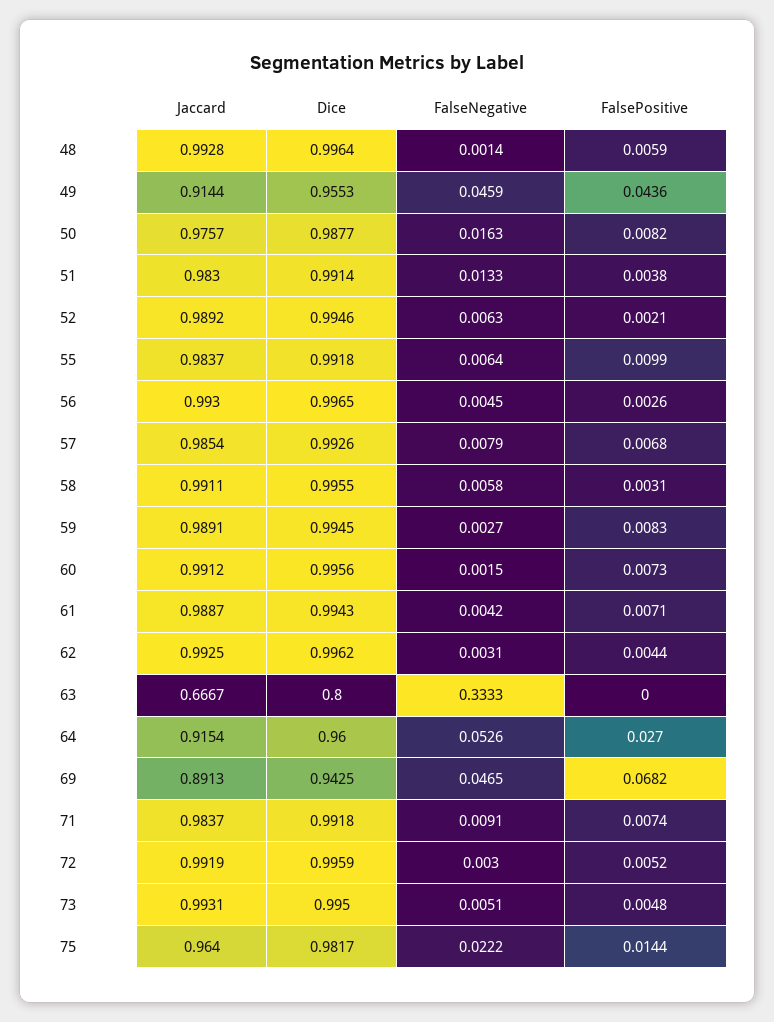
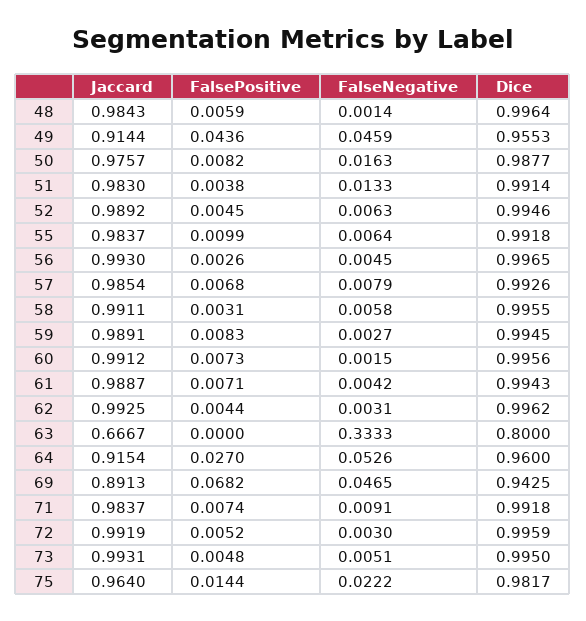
  {
    "Jaccard": {
-     "48": 0.9928,
+     "48": 0.9843,
      "49": 0.9144,
      "50": 0.9757,
      "51": 0.983,
      "52": 0.9892,
      "55": 0.9837,
      "56": 0.993,
      "57": 0.9854,
      "58": 0.9911,
      "59": 0.9891,
      "60": 0.9912,
      "61": 0.9887,
      "62": 0.9925,
      "63": 0.6667,
      "64": 0.9154,
      "69": 0.8913,
      "71": 0.9837,
      "72": 0.9919,
      "73": 0.9931,
      "75": 0.964
    },
    "Dice": {
      "48": 0.9964,
      "49": 0.9553,
      "50": 0.9877,
      "51": 0.9914,
      "52": 0.9946,
      "55": 0.9918,
      "56": 0.9965,
      "57": 0.9926,
      "58": 0.9955,
      "59": 0.9945,
      "60": 0.9956,
      "61": 0.9943,
      "62": 0.9962,
      "63": 0.8,
      "64": 0.96,
      "69": 0.9425,
      "71": 0.9918,
      "72": 0.9959,
      "73": 0.995,
      "75": 0.9817
    },
    "FalseNegative": {
      "48": 0.0014,
      "49": 0.0459,
      "50": 0.0163,
      "51": 0.0133,
      "52": 0.0063,
      "55": 0.0064,
      "56": 0.0045,
      "57": 0.0079,
      "58": 0.0058,
      "59": 0.0027,
      "60": 0.0015,
      "61": 0.0042,
      "62": 0.0031,
      "63": 0.3333,
      "64": 0.0526,
      "69": 0.0465,
      "71": 0.0091,
      "72": 0.003,
      "73": 0.0051,
      "75": 0.0222
    },
    "FalsePositive": {
      "48": 0.0059,
      "49": 0.0436,
      "50": 0.0082,
      "51": 0.0038,
-     "52": 0.0021,
+     "52": 0.0045,
      "55": 0.0099,
      "56": 0.0026,
      "57": 0.0068,
      "58": 0.0031,
      "59": 0.0083,
      "60": 0.0073,
      "61": 0.0071,
      "62": 0.0044,
      "63": 0,
      "64": 0.027,
      "69": 0.0682,
      "71": 0.0074,
      "72": 0.0052,
      "73": 0.0048,
      "75": 0.0144
    }
  }

